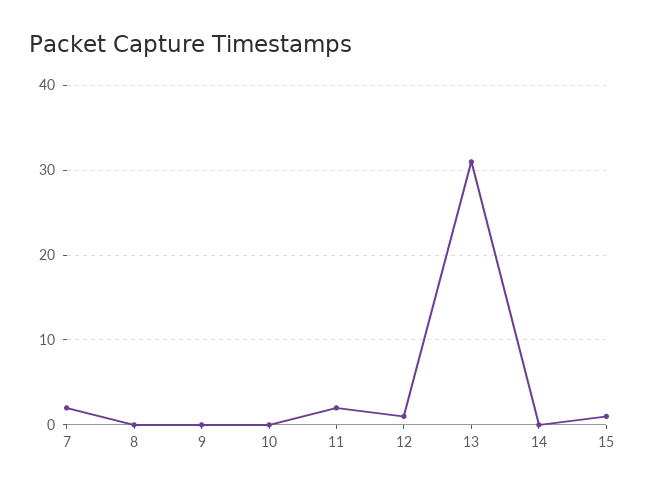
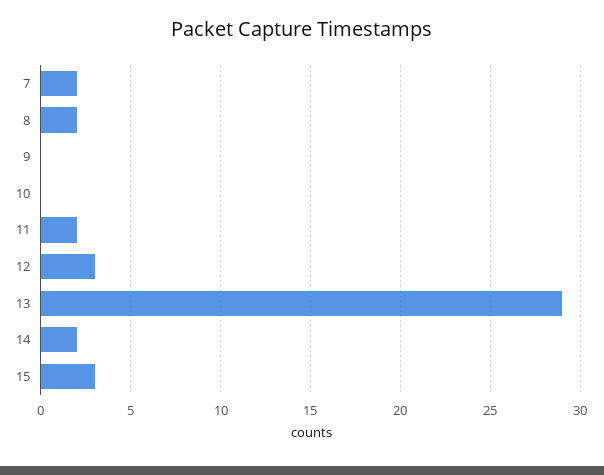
  {
    "7": 2,
-   "8": 0,
+   "8": 2,
    "9": 0,
    "10": 0,
    "11": 2,
-   "12": 1,
+   "12": 3,
-   "13": 31,
+   "13": 29,
-   "14": 0,
+   "14": 2,
-   "15": 1
+   "15": 3
  }

